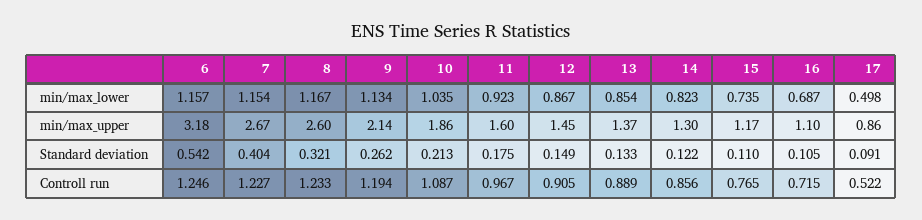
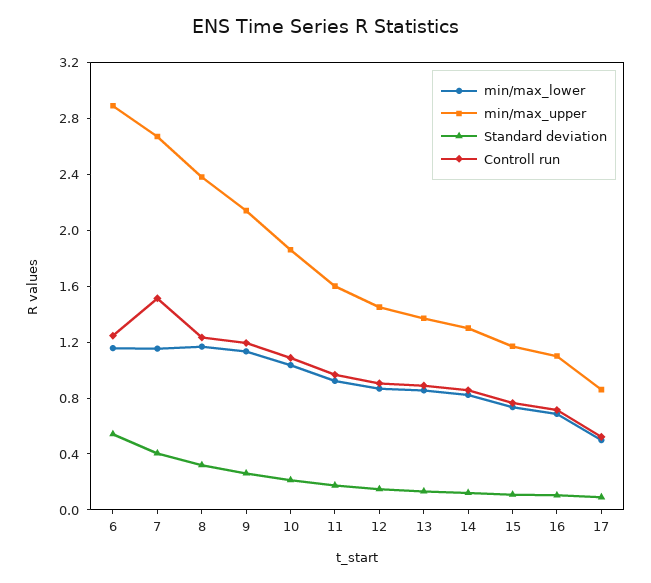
  {
    "min/max_lower": {
      "6": 1.157,
      "7": 1.154,
      "8": 1.167,
      "9": 1.134,
      "10": 1.035,
      "11": 0.923,
      "12": 0.867,
      "13": 0.854,
      "14": 0.823,
      "15": 0.735,
      "16": 0.687,
      "17": 0.498
    },
    "min/max_upper": {
-     "6": 3.18,
+     "6": 2.9,
      "7": 2.67,
-     "8": 2.6,
+     "8": 2.4,
      "9": 2.14,
      "10": 1.86,
      "11": 1.6,
      "12": 1.45,
      "13": 1.37,
      "14": 1.3,
      "15": 1.17,
      "16": 1.1,
      "17": 0.86
    },
    "Standard deviation": {
      "6": 0.542,
      "7": 0.404,
      "8": 0.321,
      "9": 0.262,
      "10": 0.213,
      "11": 0.175,
      "12": 0.149,
      "13": 0.133,
      "14": 0.122,
      "15": 0.11,
      "16": 0.105,
      "17": 0.091
    },
    "Controll run": {
      "6": 1.246,
-     "7": 1.227,
+     "7": 1.5,
      "8": 1.233,
      "9": 1.194,
      "10": 1.087,
      "11": 0.967,
      "12": 0.905,
      "13": 0.889,
      "14": 0.856,
      "15": 0.765,
      "16": 0.715,
      "17": 0.522
    }
  }

